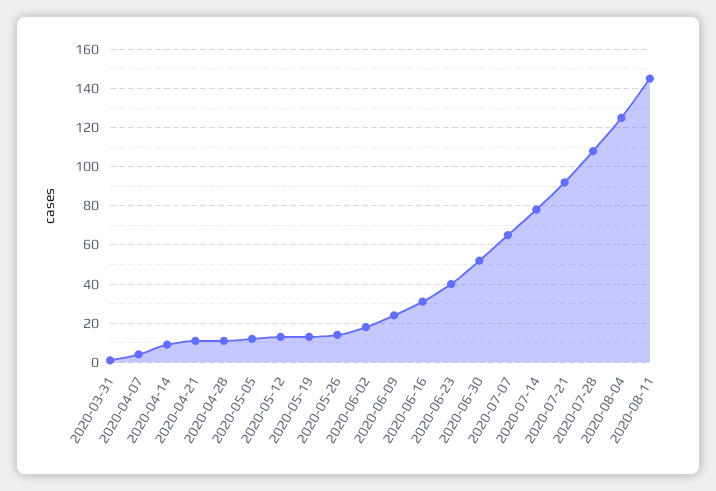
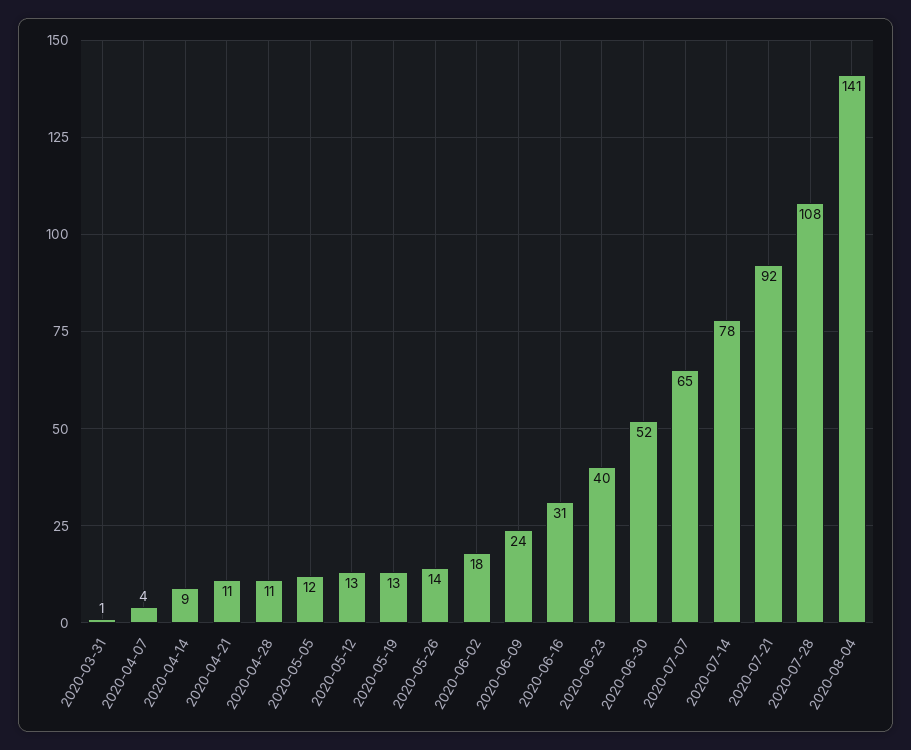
  {
    "2020-03-31": 1,
    "2020-04-07": 4,
    "2020-04-14": 9,
    "2020-04-21": 11,
    "2020-04-28": 11,
    "2020-05-05": 12,
    "2020-05-12": 13,
    "2020-05-19": 13,
    "2020-05-26": 14,
    "2020-06-02": 18,
    "2020-06-09": 24,
    "2020-06-16": 31,
    "2020-06-23": 40,
    "2020-06-30": 52,
    "2020-07-07": 65,
    "2020-07-14": 78,
    "2020-07-21": 92,
    "2020-07-28": 108,
-   "2020-08-04": 125,
+   "2020-08-04": 141
-   "2020-08-11": 145
  }

